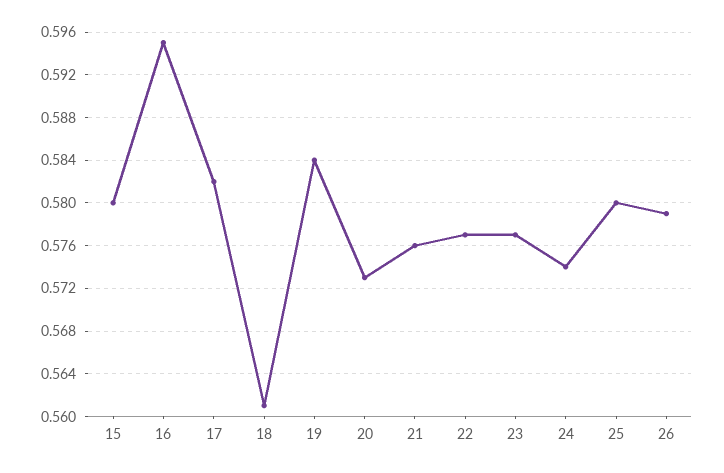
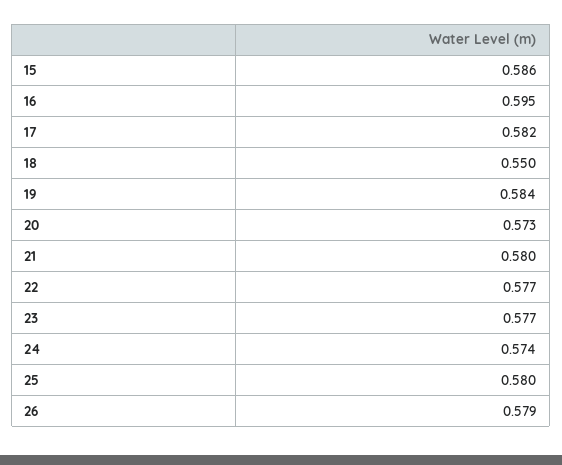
  {
-   "15": 0.58,
+   "15": 0.586,
    "16": 0.595,
    "17": 0.582,
-   "18": 0.561,
+   "18": 0.55,
    "19": 0.584,
    "20": 0.573,
-   "21": 0.576,
+   "21": 0.58,
    "22": 0.577,
    "23": 0.577,
    "24": 0.574,
    "25": 0.58,
    "26": 0.579
  }

